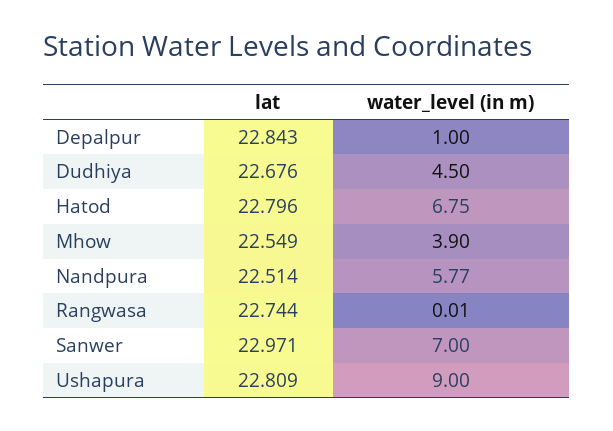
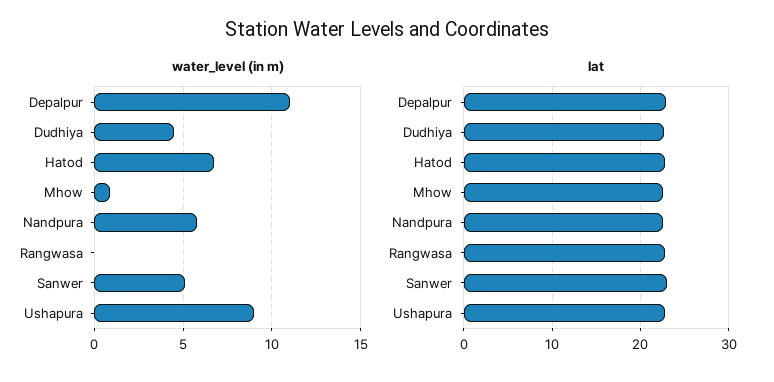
  {
    "lat": {
      "Depalpur": 22.843,
      "Dudhiya": 22.676,
      "Hatod": 22.796,
      "Mhow": 22.549,
      "Nandpura": 22.514,
      "Rangwasa": 22.744,
      "Sanwer": 22.971,
      "Ushapura": 22.809
    },
    "water_level (in m)": {
-     "Depalpur": 1,
+     "Depalpur": 11,
      "Dudhiya": 4.5,
      "Hatod": 6.75,
-     "Mhow": 3.9,
+     "Mhow": 1,
      "Nandpura": 5.77,
      "Rangwasa": 0.01,
-     "Sanwer": 7,
+     "Sanwer": 5,
      "Ushapura": 9
    }
  }

